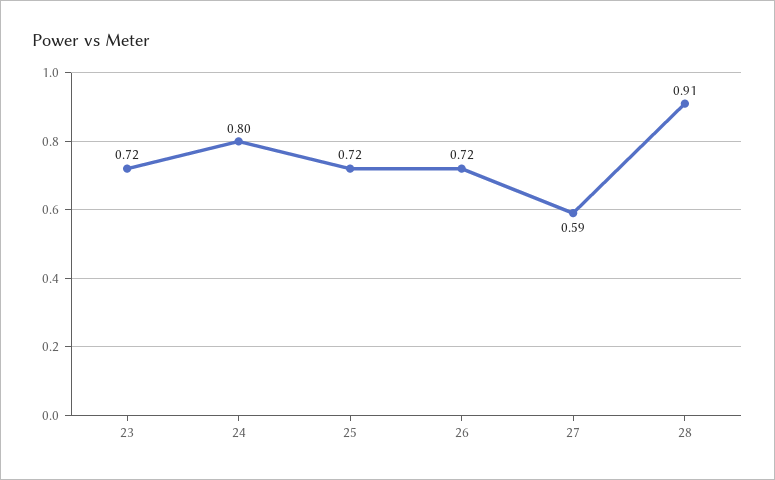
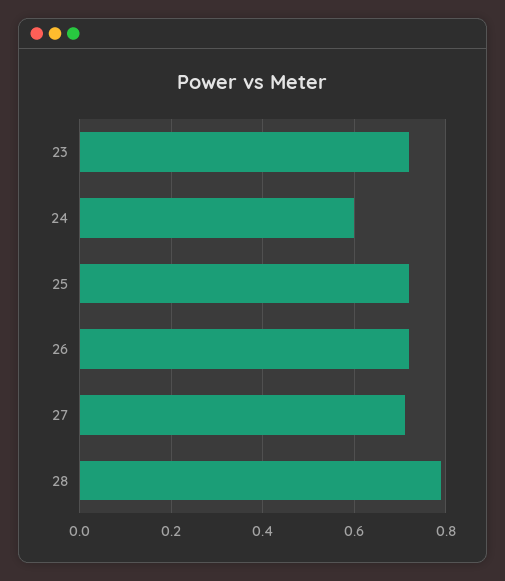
  {
    "23": 0.72,
-   "24": 0.8,
+   "24": 0.6,
    "25": 0.72,
    "26": 0.72,
-   "27": 0.59,
+   "27": 0.7,
-   "28": 0.91
+   "28": 0.8
  }

